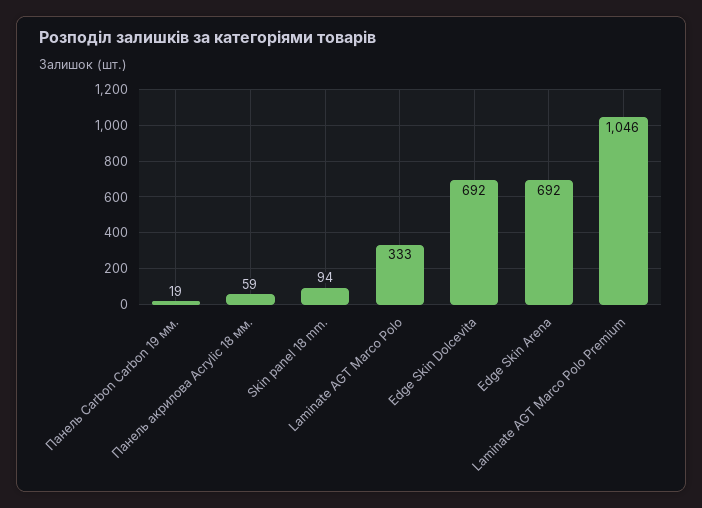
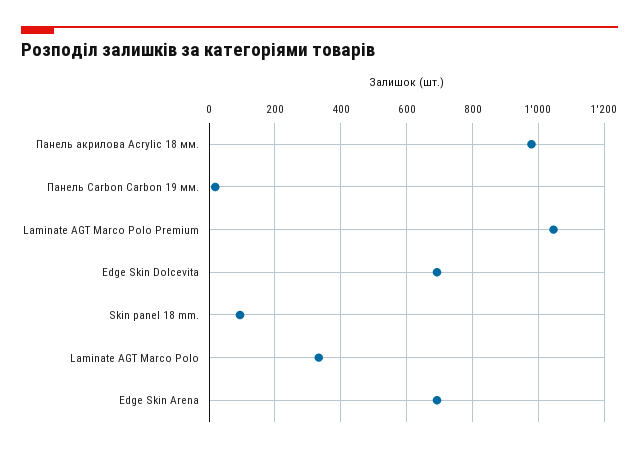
  {
    "Панель Carbon Carbon 19 мм.": 19,
-   "Панель акрилова Acrylic 18 мм.": 59,
+   "Панель акрилова Acrylic 18 мм.": 980,
    "Skin panel 18 mm.": 94,
    "Laminate AGT Marco Polo": 333,
    "Edge Skin Dolcevita": 692,
    "Edge Skin Arena": 692,
    "Laminate AGT Marco Polo Premium": 1046
  }

